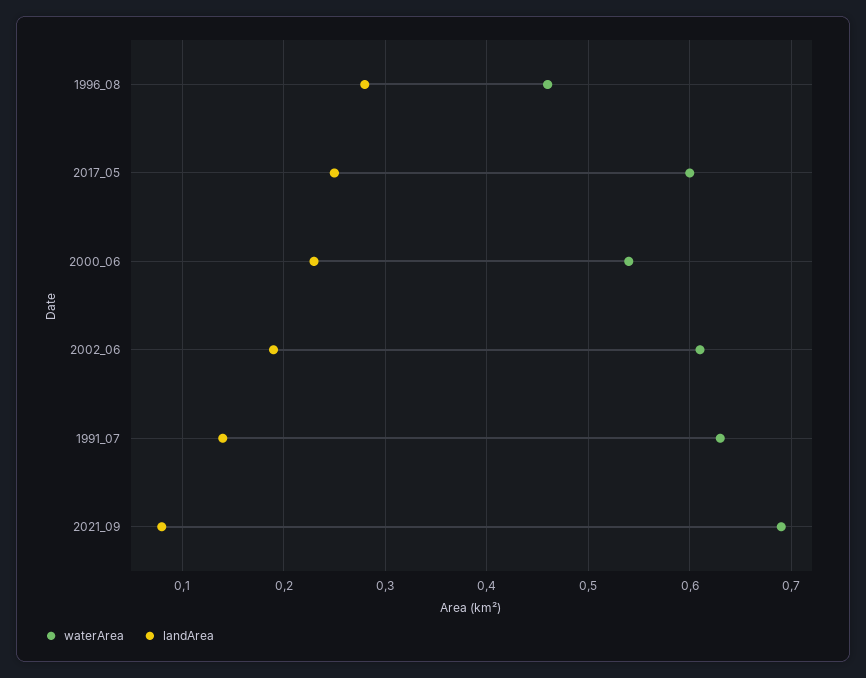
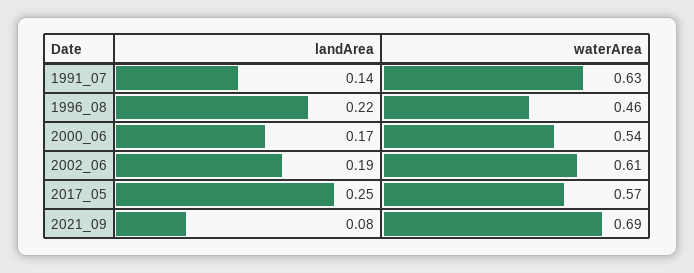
  {
    "waterArea": {
      "1996_08": 0.46,
-     "2017_05": 0.6,
+     "2017_05": 0.57,
      "2000_06": 0.54,
      "2002_06": 0.61,
      "1991_07": 0.63,
      "2021_09": 0.69
    },
    "landArea": {
-     "1996_08": 0.28,
+     "1996_08": 0.22,
      "2017_05": 0.25,
-     "2000_06": 0.23,
+     "2000_06": 0.17,
      "2002_06": 0.19,
      "1991_07": 0.14,
      "2021_09": 0.08
    }
  }

